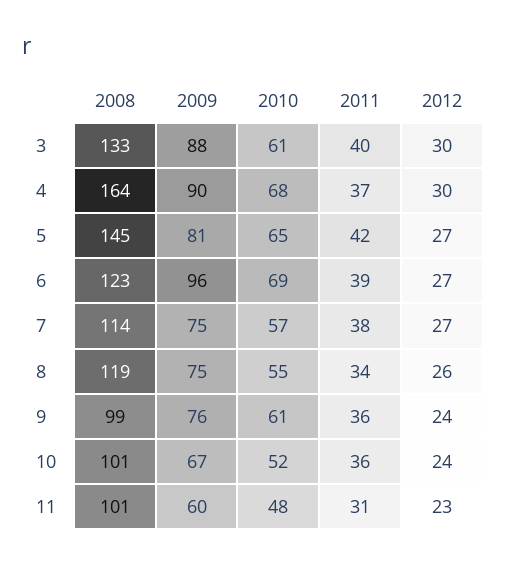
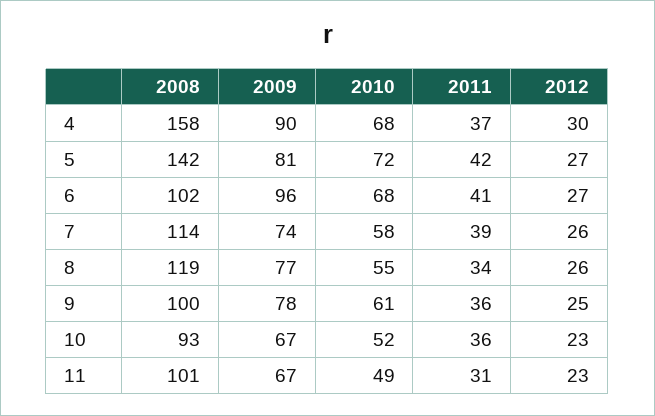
  {
    "2008": {
-     "3": 133,
-     "4": 164,
+     "4": 158,
-     "5": 145,
+     "5": 142,
-     "6": 123,
+     "6": 102,
      "7": 114,
      "8": 119,
-     "9": 99,
+     "9": 100,
-     "10": 101,
+     "10": 93,
      "11": 101
    },
    "2009": {
-     "3": 88,
      "4": 90,
      "5": 81,
      "6": 96,
-     "7": 75,
+     "7": 74,
-     "8": 75,
+     "8": 77,
-     "9": 76,
+     "9": 78,
      "10": 67,
-     "11": 60
+     "11": 67
    },
    "2010": {
-     "3": 61,
      "4": 68,
-     "5": 65,
+     "5": 72,
-     "6": 69,
+     "6": 68,
-     "7": 57,
+     "7": 58,
      "8": 55,
      "9": 61,
      "10": 52,
-     "11": 48
+     "11": 49
    },
    "2011": {
-     "3": 40,
      "4": 37,
      "5": 42,
-     "6": 39,
+     "6": 41,
-     "7": 38,
+     "7": 39,
      "8": 34,
      "9": 36,
      "10": 36,
      "11": 31
    },
    "2012": {
-     "3": 30,
      "4": 30,
      "5": 27,
      "6": 27,
-     "7": 27,
+     "7": 26,
      "8": 26,
-     "9": 24,
+     "9": 25,
-     "10": 24,
+     "10": 23,
      "11": 23
    }
  }

